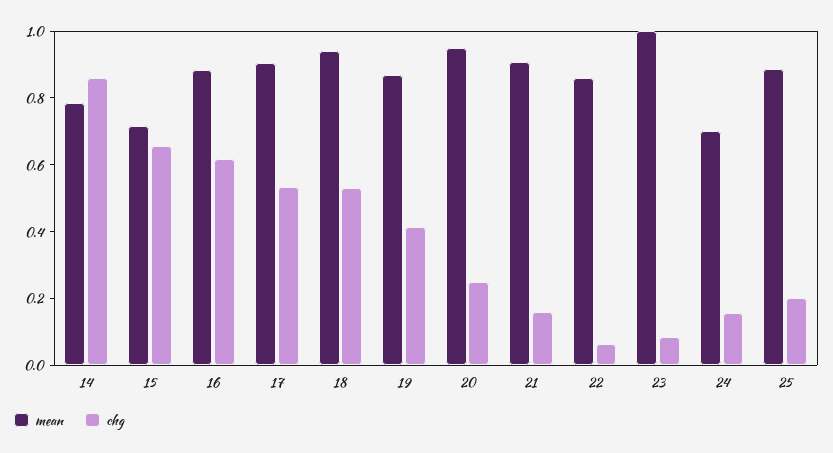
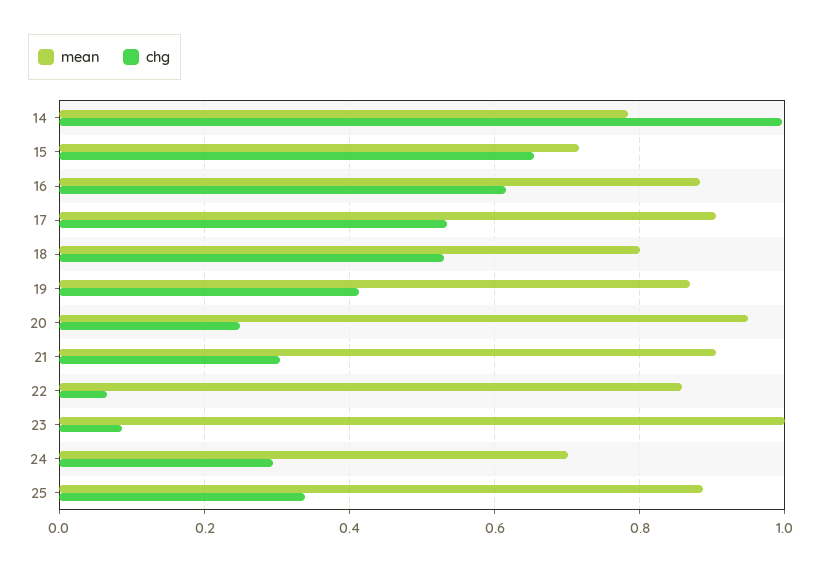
  {
    "mean": {
      "14": 0.78,
      "15": 0.72,
      "16": 0.88,
      "17": 0.9,
-     "18": 0.95,
+     "18": 0.8,
      "19": 0.88,
      "20": 0.96,
      "21": 0.9,
      "22": 0.86,
      "23": 1,
      "24": 0.7,
      "25": 0.88
    },
    "chg": {
-     "14": 0.85,
+     "14": 1,
      "15": 0.66,
      "16": 0.62,
      "17": 0.54,
      "18": 0.54,
      "19": 0.42,
      "20": 0.24,
-     "21": 0.15,
+     "21": 0.3,
      "22": 0.06,
      "23": 0.08,
-     "24": 0.15,
+     "24": 0.3,
-     "25": 0.2
+     "25": 0.34
    }
  }

